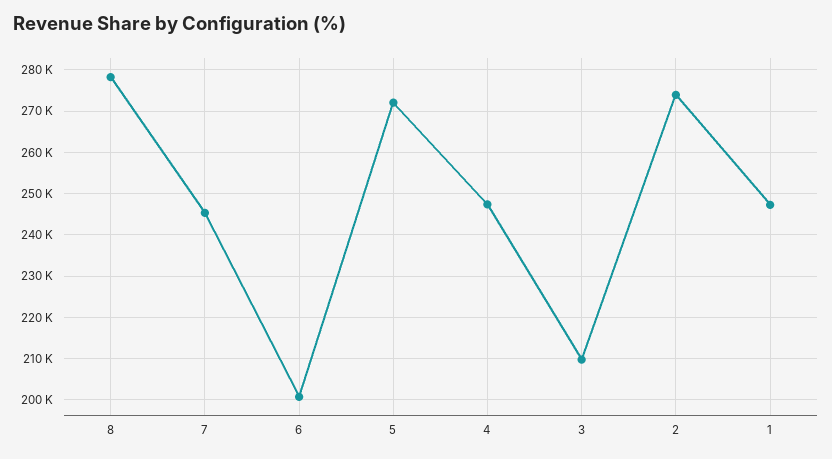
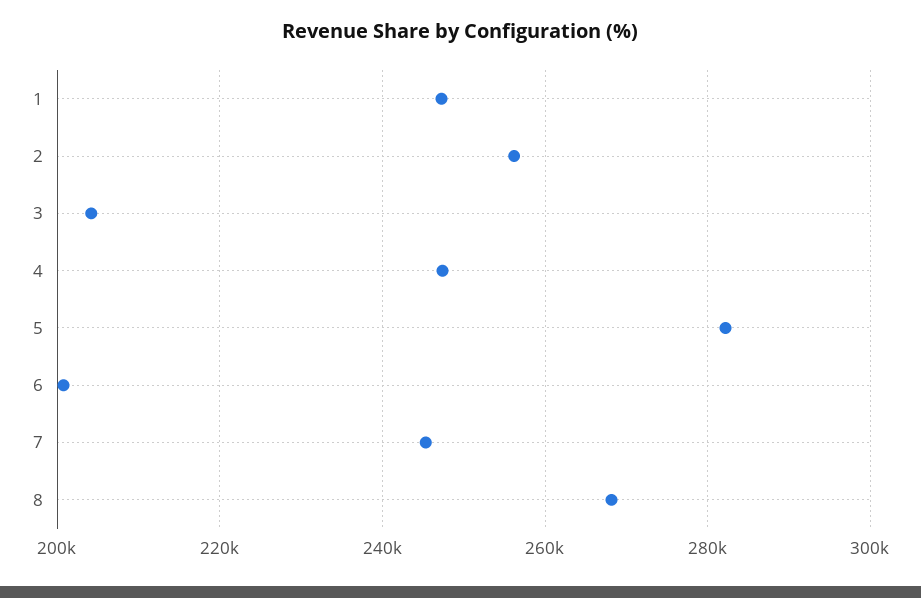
  {
-   "8": 278000,
+   "8": 268000,
    "7": 246000,
    "6": 200000,
-   "5": 272000,
+   "5": 282000,
    "4": 248000,
-   "3": 210000,
+   "3": 204000,
-   "2": 274000,
+   "2": 256000,
    "1": 248000
  }

